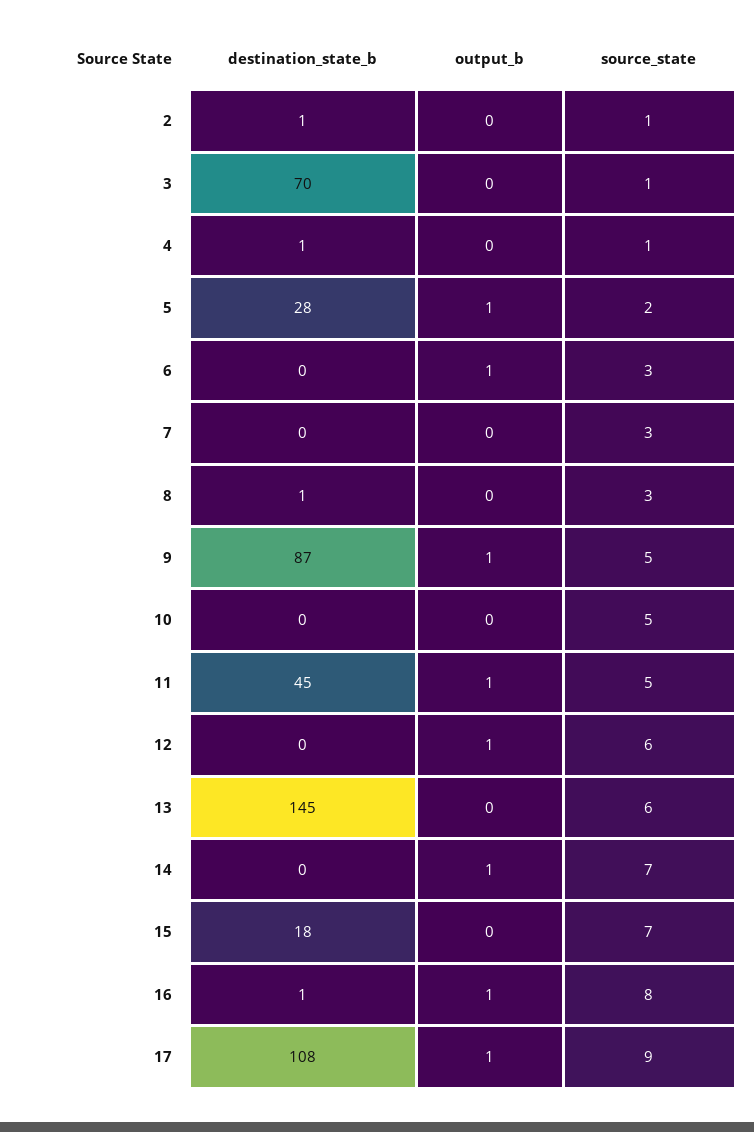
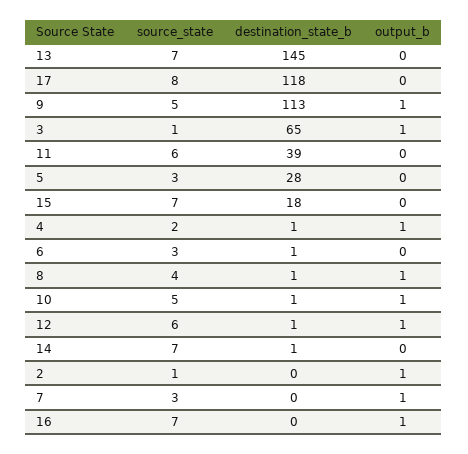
  {
    "destination_state_b": {
-     "2": 1,
+     "2": 0,
-     "3": 70,
+     "3": 65,
      "4": 1,
      "5": 28,
-     "6": 0,
+     "6": 1,
      "7": 0,
      "8": 1,
-     "9": 87,
+     "9": 113,
-     "10": 0,
+     "10": 1,
-     "11": 45,
+     "11": 39,
-     "12": 0,
+     "12": 1,
      "13": 145,
-     "14": 0,
+     "14": 1,
      "15": 18,
-     "16": 1,
+     "16": 0,
-     "17": 108
+     "17": 118
    },
    "output_b": {
-     "2": 0,
+     "2": 1,
-     "3": 0,
+     "3": 1,
-     "4": 0,
+     "4": 1,
-     "5": 1,
+     "5": 0,
-     "6": 1,
+     "6": 0,
-     "7": 0,
+     "7": 1,
-     "8": 0,
+     "8": 1,
      "9": 1,
-     "10": 0,
+     "10": 1,
-     "11": 1,
+     "11": 0,
      "12": 1,
      "13": 0,
-     "14": 1,
+     "14": 0,
      "15": 0,
      "16": 1,
-     "17": 1
+     "17": 0
    },
    "source_state": {
      "2": 1,
      "3": 1,
-     "4": 1,
+     "4": 2,
-     "5": 2,
+     "5": 3,
      "6": 3,
      "7": 3,
-     "8": 3,
+     "8": 4,
      "9": 5,
      "10": 5,
-     "11": 5,
+     "11": 6,
      "12": 6,
-     "13": 6,
+     "13": 7,
      "14": 7,
      "15": 7,
-     "16": 8,
+     "16": 7,
-     "17": 9
+     "17": 8
    }
  }

